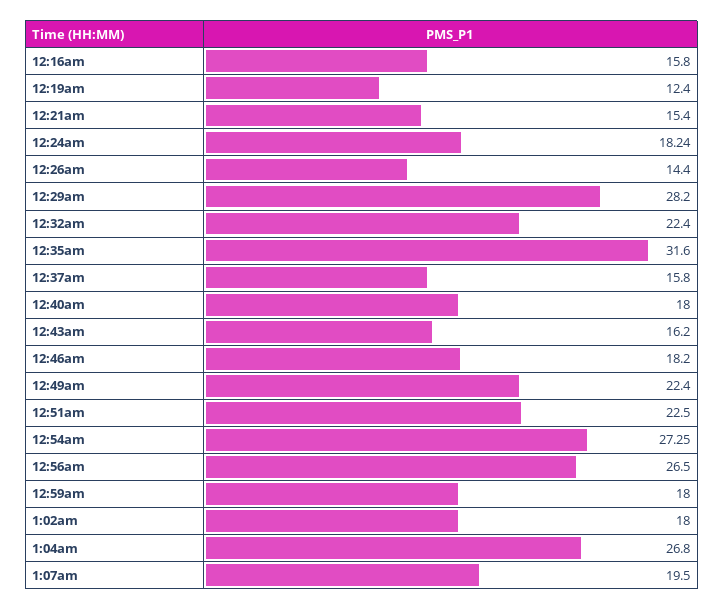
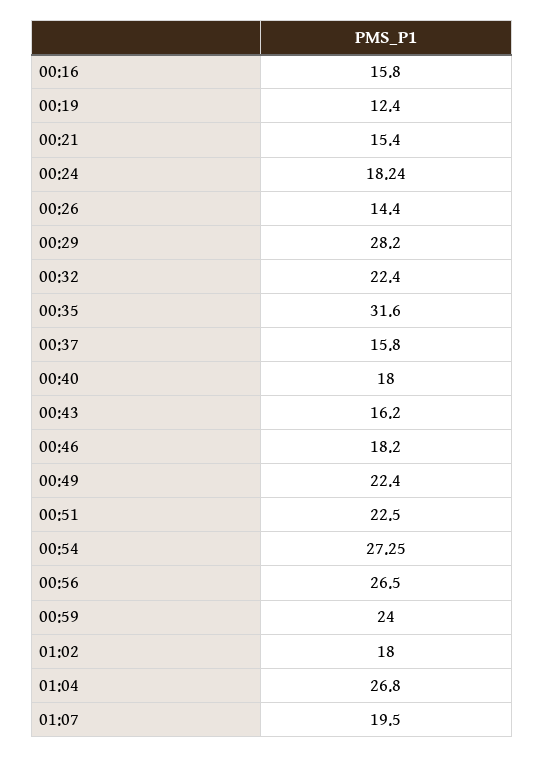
  {
    "12:16am": 15.8,
    "12:19am": 12.4,
    "12:21am": 15.4,
    "12:24am": 18.24,
    "12:26am": 14.4,
    "12:29am": 28.2,
    "12:32am": 22.4,
    "12:35am": 31.6,
    "12:37am": 15.8,
    "12:40am": 18,
    "12:43am": 16.2,
    "12:46am": 18.2,
    "12:49am": 22.4,
    "12:51am": 22.5,
    "12:54am": 27.25,
    "12:56am": 26.5,
-   "12:59am": 18,
+   "12:59am": 24,
    "1:02am": 18,
    "1:04am": 26.8,
    "1:07am": 19.5
  }

